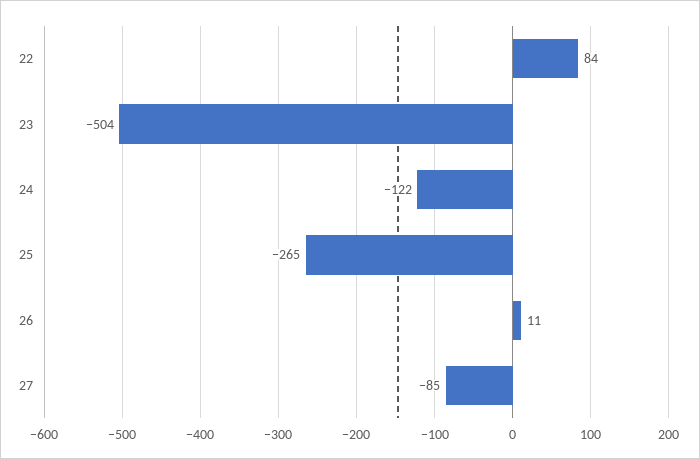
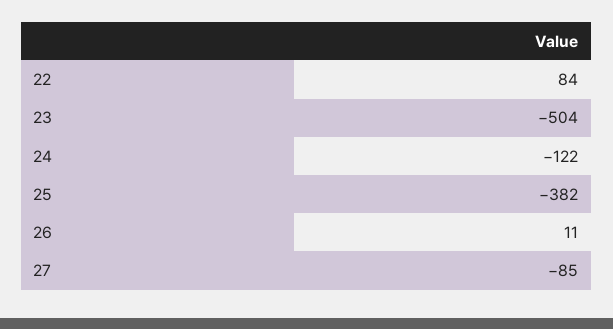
  {
    "22": 84,
    "23": -504,
    "24": -122,
-   "25": -265,
+   "25": -382,
    "26": 11,
    "27": -85
  }

